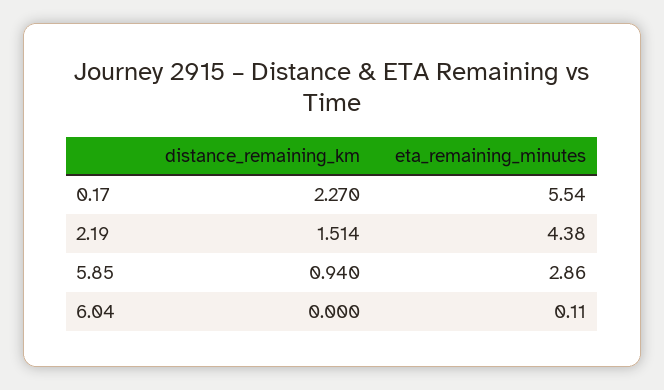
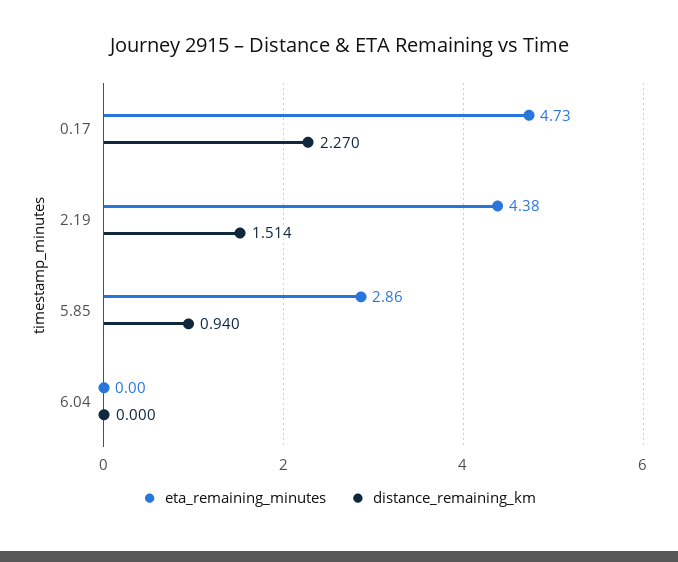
  {
    "distance_remaining_km": {
      "0.17": 2.27,
      "2.19": 1.514,
      "5.85": 0.94,
      "6.04": 0
    },
    "eta_remaining_minutes": {
-     "0.17": 5.54,
+     "0.17": 4.73,
      "2.19": 4.38,
      "5.85": 2.86,
-     "6.04": 0.11
+     "6.04": 0
    }
  }

